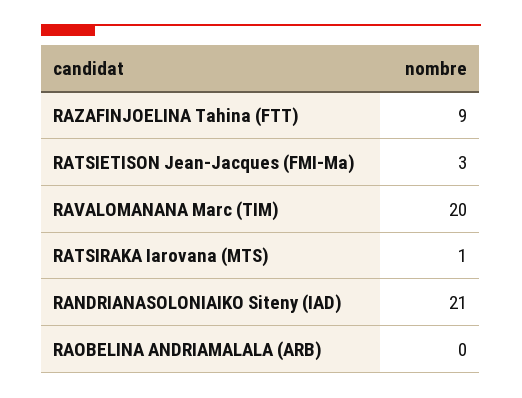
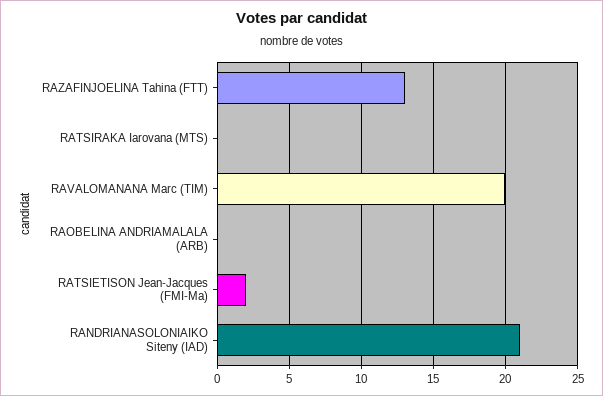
  {
-   "RAZAFINJOELINA Tahina (FTT)": 9,
+   "RAZAFINJOELINA Tahina (FTT)": 13,
-   "RATSIETISON Jean-Jacques (FMI-Ma)": 3,
+   "RATSIETISON Jean-Jacques (FMI-Ma)": 2,
    "RAVALOMANANA Marc (TIM)": 20,
-   "RATSIRAKA Iarovana (MTS)": 1,
+   "RATSIRAKA Iarovana (MTS)": 0,
    "RANDRIANASOLONIAIKO Siteny (IAD)": 21,
    "RAOBELINA ANDRIAMALALA (ARB)": 0
  }

